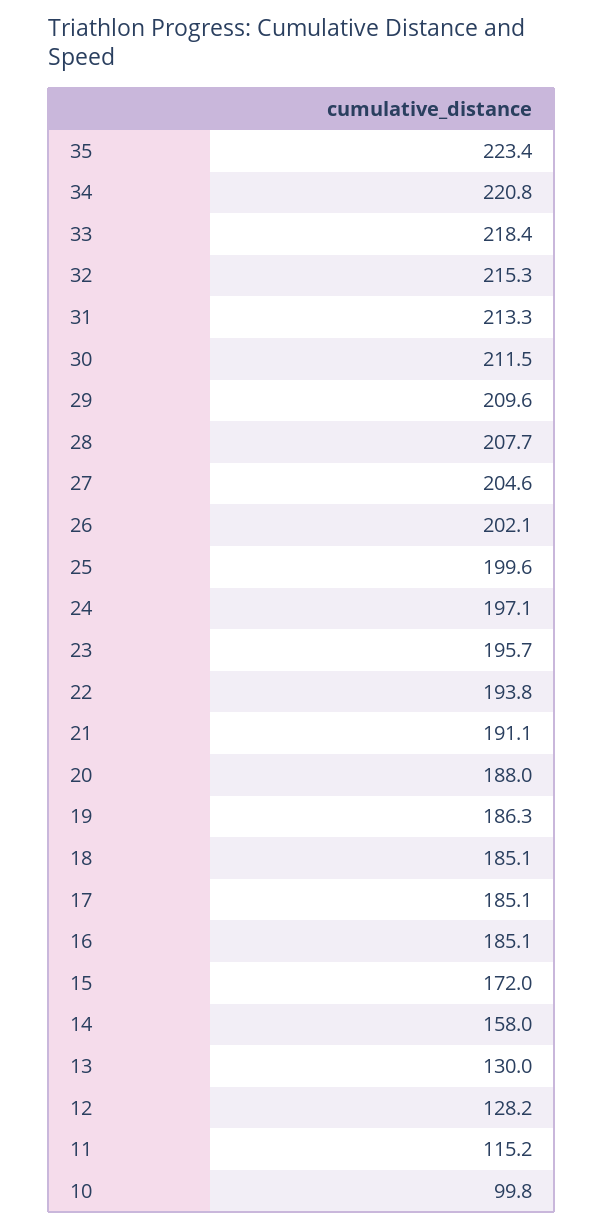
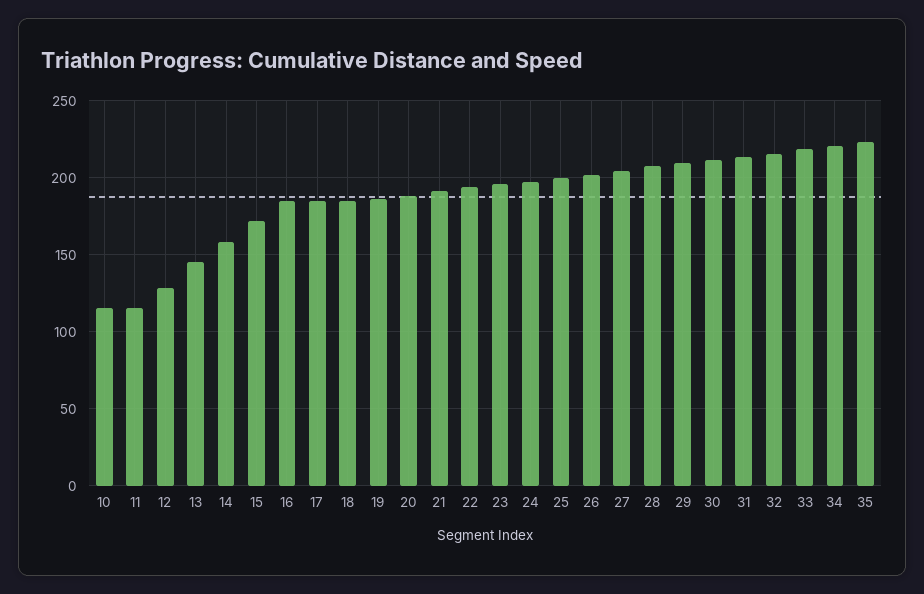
  {
    "35": 223.4,
    "34": 220.8,
    "33": 218.4,
    "32": 215.3,
    "31": 213.3,
    "30": 211.5,
    "29": 209.6,
    "28": 207.7,
    "27": 204.6,
    "26": 202.1,
    "25": 199.6,
    "24": 197.1,
    "23": 195.7,
    "22": 193.8,
    "21": 191.1,
    "20": 188,
    "19": 186.3,
    "18": 185.1,
    "17": 185.1,
    "16": 185.1,
    "15": 172,
    "14": 158,
-   "13": 130,
+   "13": 145,
    "12": 128.2,
    "11": 115.2,
-   "10": 99.8
+   "10": 115
  }

